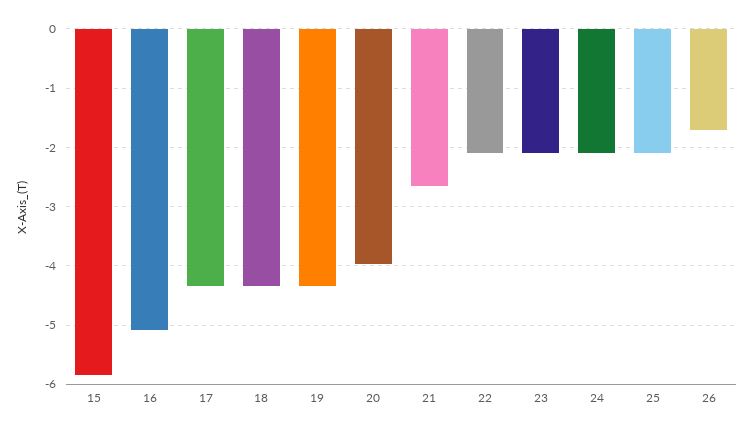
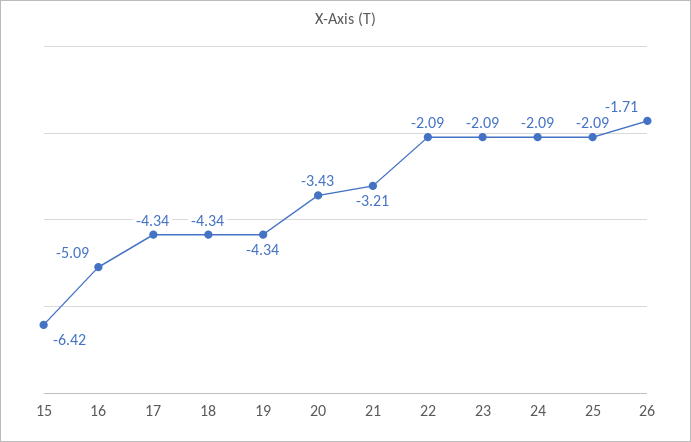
  {
-   "15": -5.8,
+   "15": -6.42,
    "16": -5.09,
    "17": -4.34,
    "18": -4.34,
    "19": -4.34,
-   "20": -4,
+   "20": -3.43,
-   "21": -2.6,
+   "21": -3.21,
    "22": -2.09,
    "23": -2.09,
    "24": -2.09,
    "25": -2.09,
    "26": -1.71
  }

